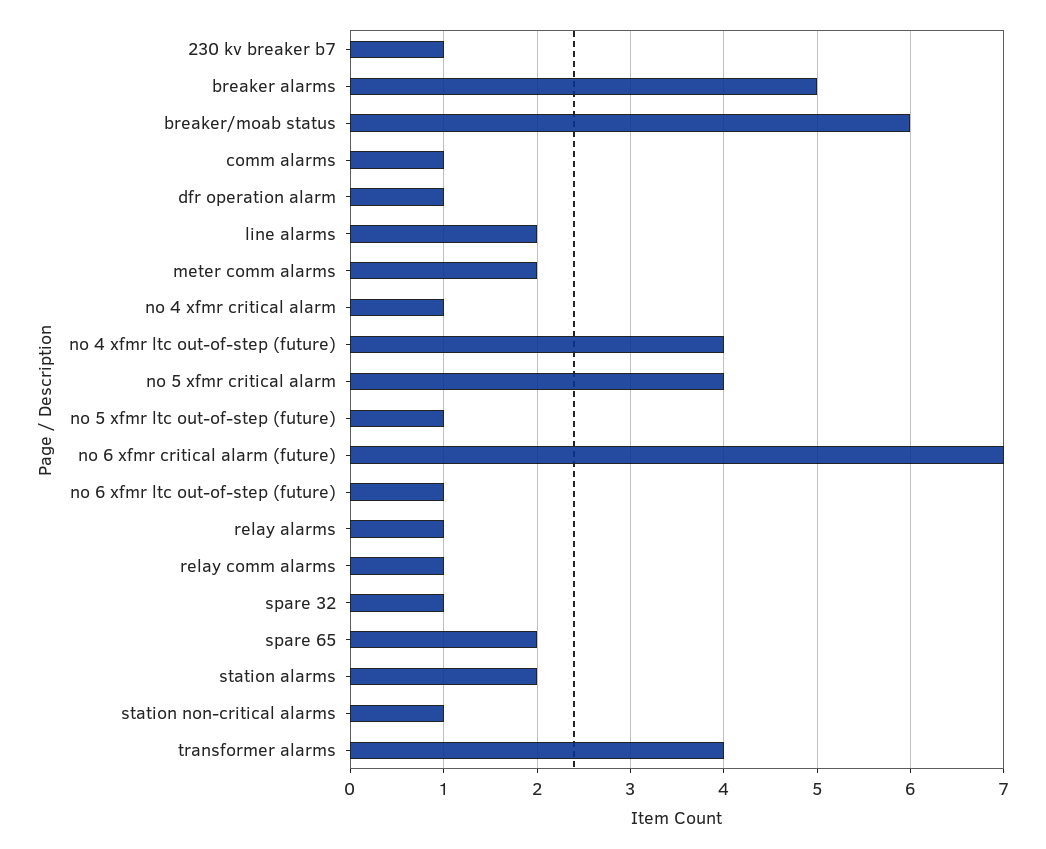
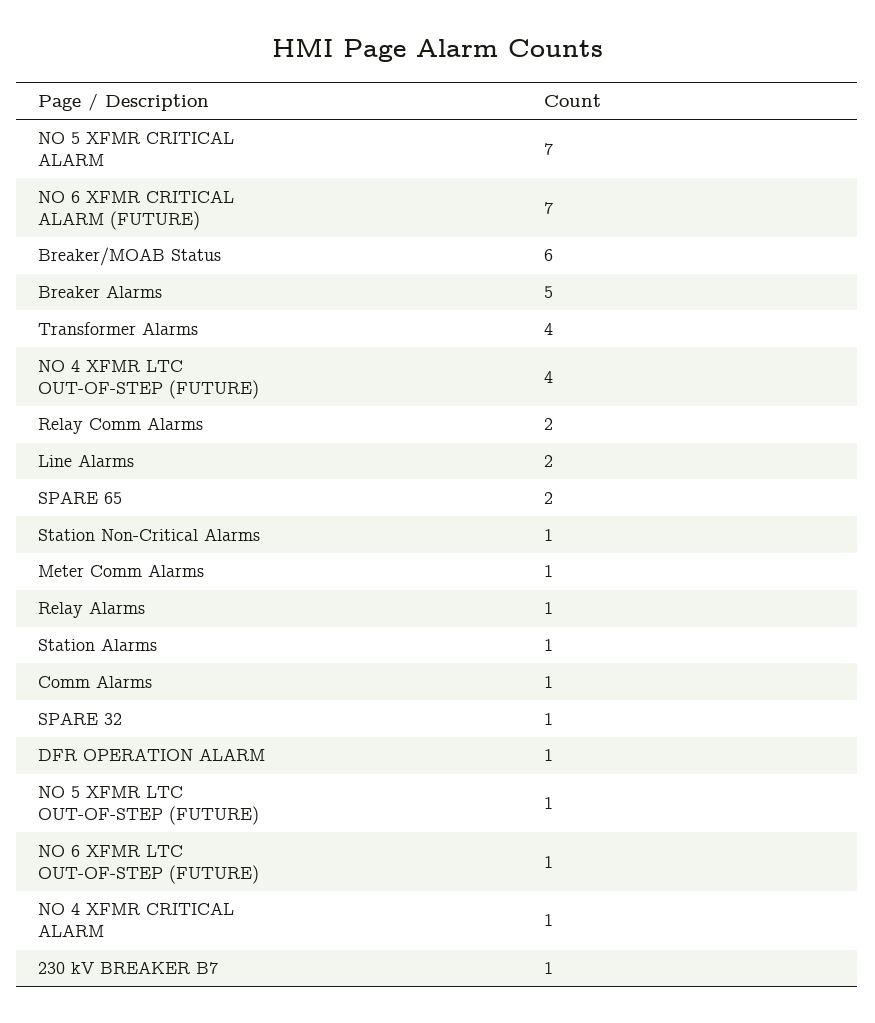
  {
    "230 kv breaker b7": 1,
    "breaker alarms": 5,
    "breaker/moab status": 6,
    "comm alarms": 1,
    "dfr operation alarm": 1,
    "line alarms": 2,
-   "meter comm alarms": 2,
+   "meter comm alarms": 1,
    "no 4 xfmr critical alarm": 1,
    "no 4 xfmr ltc out-of-step (future)": 4,
-   "no 5 xfmr critical alarm": 4,
+   "no 5 xfmr critical alarm": 7,
    "no 5 xfmr ltc out-of-step (future)": 1,
    "no 6 xfmr critical alarm (future)": 7,
    "no 6 xfmr ltc out-of-step (future)": 1,
    "relay alarms": 1,
-   "relay comm alarms": 1,
+   "relay comm alarms": 2,
    "spare 32": 1,
    "spare 65": 2,
-   "station alarms": 2,
+   "station alarms": 1,
    "station non-critical alarms": 1,
    "transformer alarms": 4
  }

